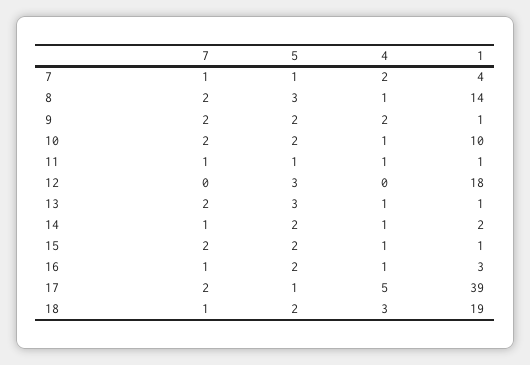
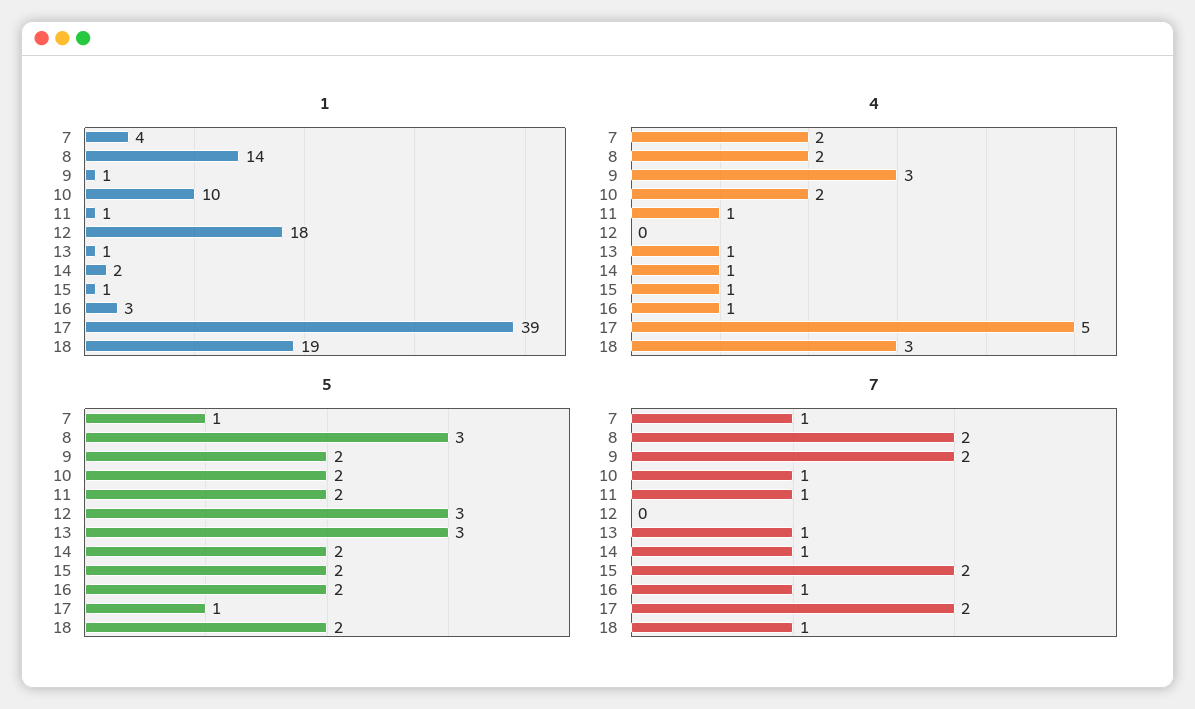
  {
    "7": {
      "7": 1,
      "8": 2,
      "9": 2,
-     "10": 2,
+     "10": 1,
      "11": 1,
      "12": 0,
-     "13": 2,
+     "13": 1,
      "14": 1,
      "15": 2,
      "16": 1,
      "17": 2,
      "18": 1
    },
    "5": {
      "7": 1,
      "8": 3,
      "9": 2,
      "10": 2,
-     "11": 1,
+     "11": 2,
      "12": 3,
      "13": 3,
      "14": 2,
      "15": 2,
      "16": 2,
      "17": 1,
      "18": 2
    },
    "4": {
      "7": 2,
-     "8": 1,
+     "8": 2,
-     "9": 2,
+     "9": 3,
-     "10": 1,
+     "10": 2,
      "11": 1,
      "12": 0,
      "13": 1,
      "14": 1,
      "15": 1,
      "16": 1,
      "17": 5,
      "18": 3
    },
    "1": {
      "7": 4,
      "8": 14,
      "9": 1,
      "10": 10,
      "11": 1,
      "12": 18,
      "13": 1,
      "14": 2,
      "15": 1,
      "16": 3,
      "17": 39,
      "18": 19
    }
  }

